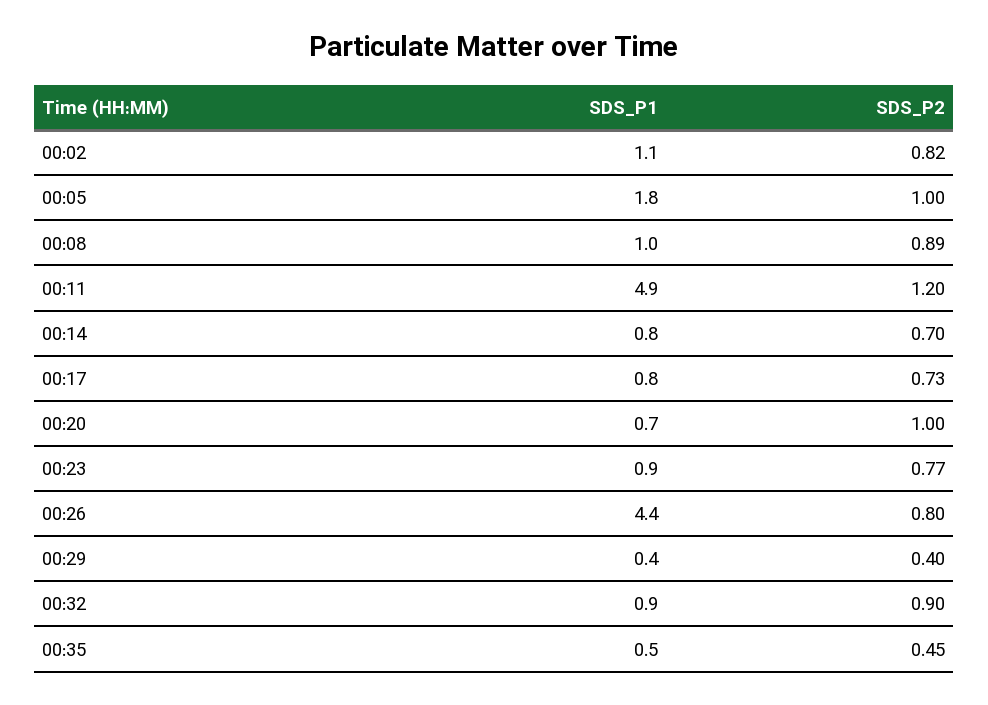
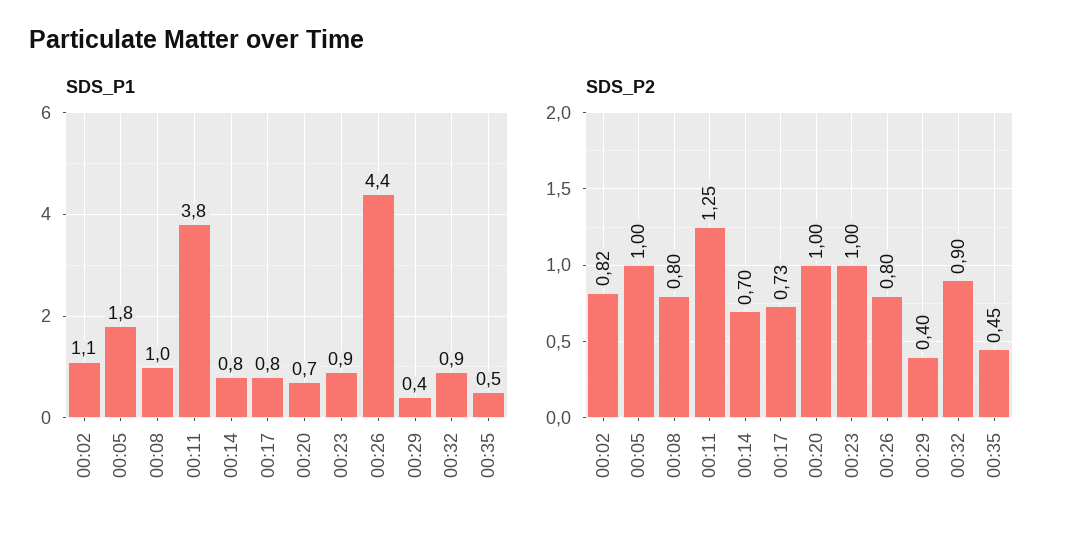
  {
    "SDS_P1": {
      "00:02": 1.1,
      "00:05": 1.8,
      "00:08": 1,
-     "00:11": 4.9,
+     "00:11": 3.8,
      "00:14": 0.8,
      "00:17": 0.8,
      "00:20": 0.7,
      "00:23": 0.9,
      "00:26": 4.4,
      "00:29": 0.4,
      "00:32": 0.9,
      "00:35": 0.5
    },
    "SDS_P2": {
      "00:02": 0.82,
      "00:05": 1,
-     "00:08": 0.89,
+     "00:08": 0.8,
-     "00:11": 1.2,
+     "00:11": 1.25,
      "00:14": 0.7,
      "00:17": 0.73,
      "00:20": 1,
-     "00:23": 0.77,
+     "00:23": 1,
      "00:26": 0.8,
      "00:29": 0.4,
      "00:32": 0.9,
      "00:35": 0.45
    }
  }

